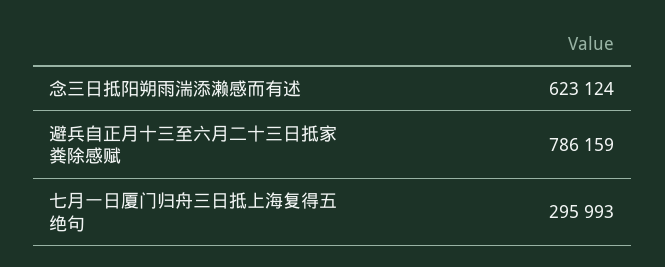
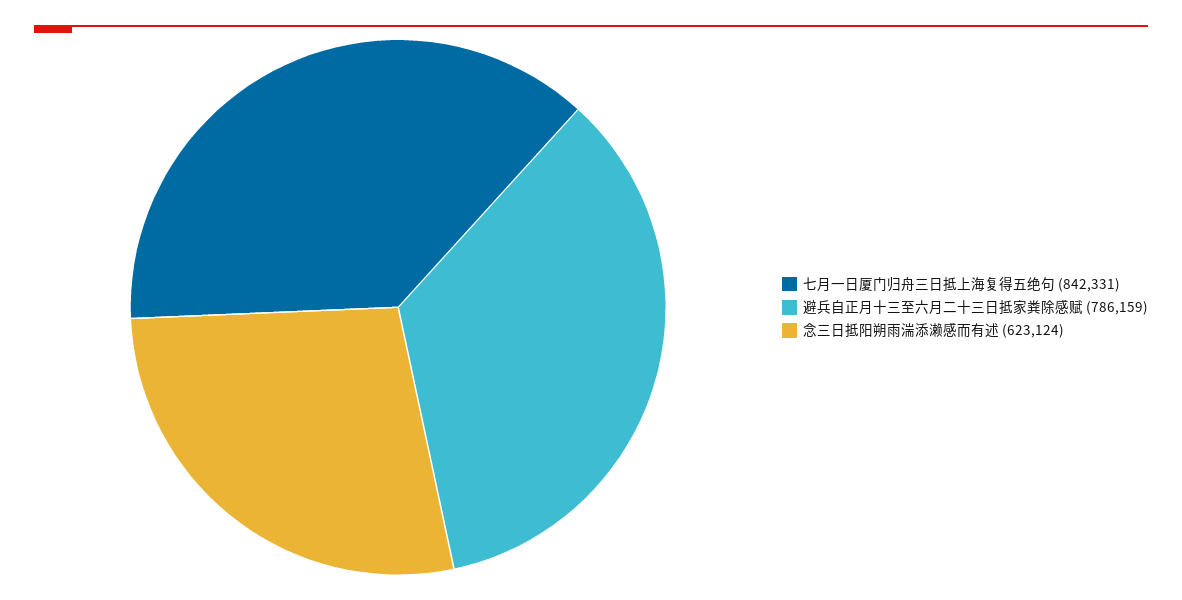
  {
    "念三日抵阳朔雨湍添濑感而有述": 623124,
    "避兵自正月十三至六月二十三日抵家粪除感赋": 786159,
-   "七月一日厦门归舟三日抵上海复得五绝句": 295993
+   "七月一日厦门归舟三日抵上海复得五绝句": 842331
  }

